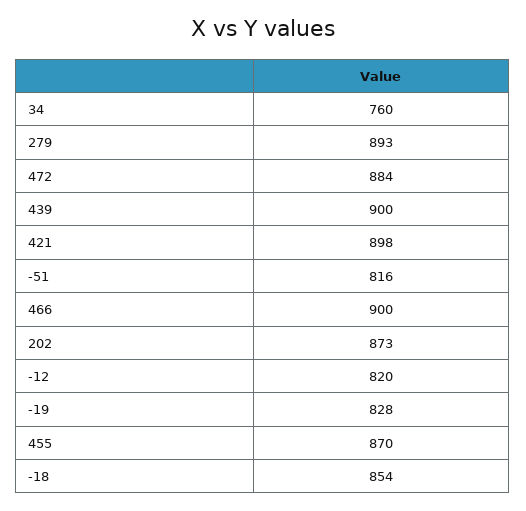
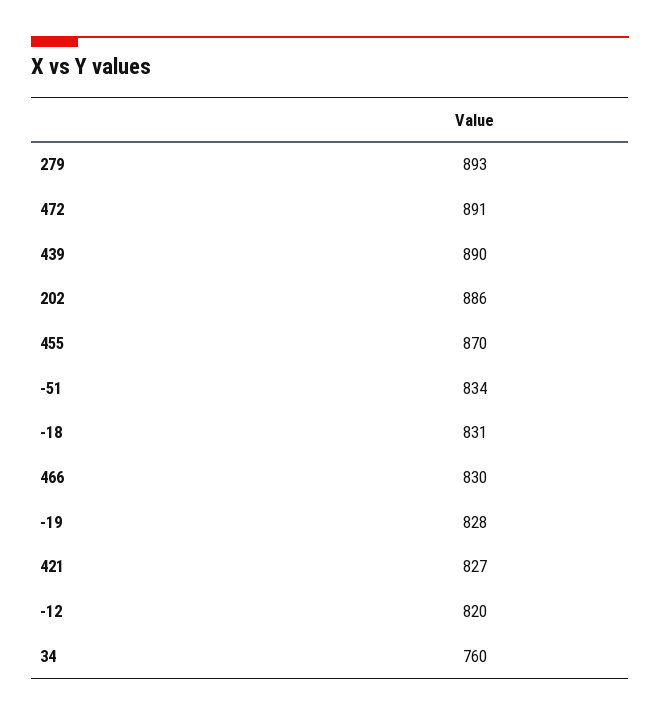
  {
    "34": 760,
    "279": 893,
-   "472": 884,
+   "472": 891,
-   "439": 900,
+   "439": 890,
-   "421": 898,
+   "421": 827,
-   "-51": 816,
+   "-51": 834,
-   "466": 900,
+   "466": 830,
-   "202": 873,
+   "202": 886,
    "-12": 820,
    "-19": 828,
    "455": 870,
-   "-18": 854
+   "-18": 831
  }

